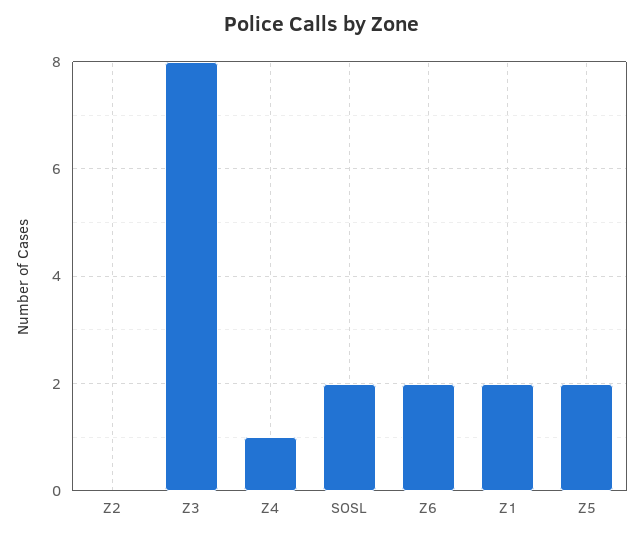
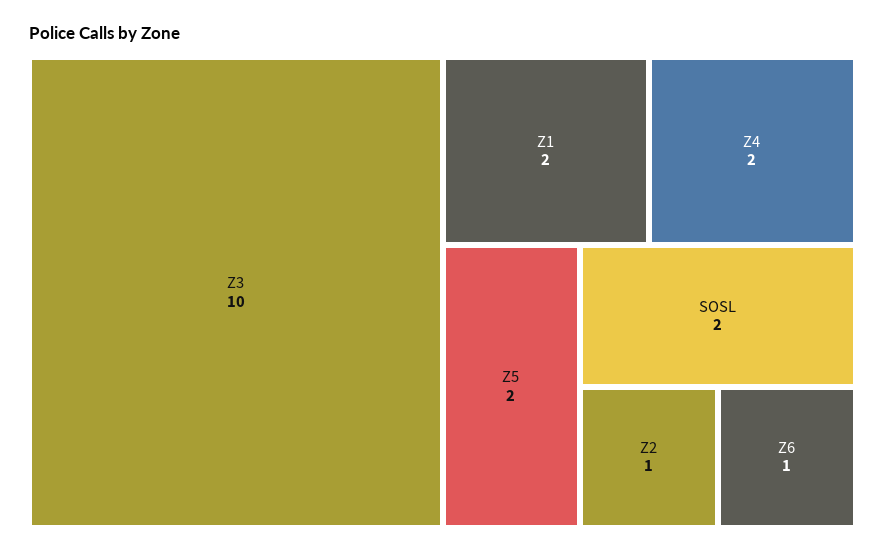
  {
-   "Z2": 0,
+   "Z2": 1,
-   "Z3": 8,
+   "Z3": 10,
-   "Z4": 1,
+   "Z4": 2,
    "SOSL": 2,
-   "Z6": 2,
+   "Z6": 1,
    "Z1": 2,
    "Z5": 2
  }

